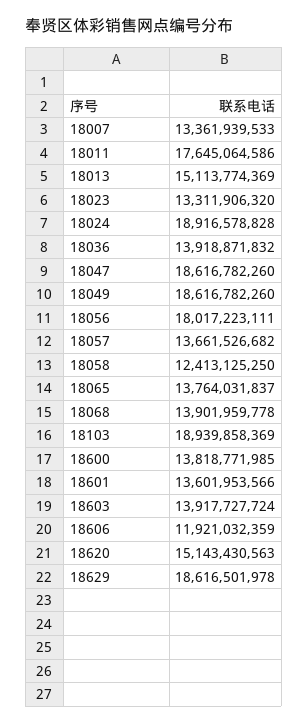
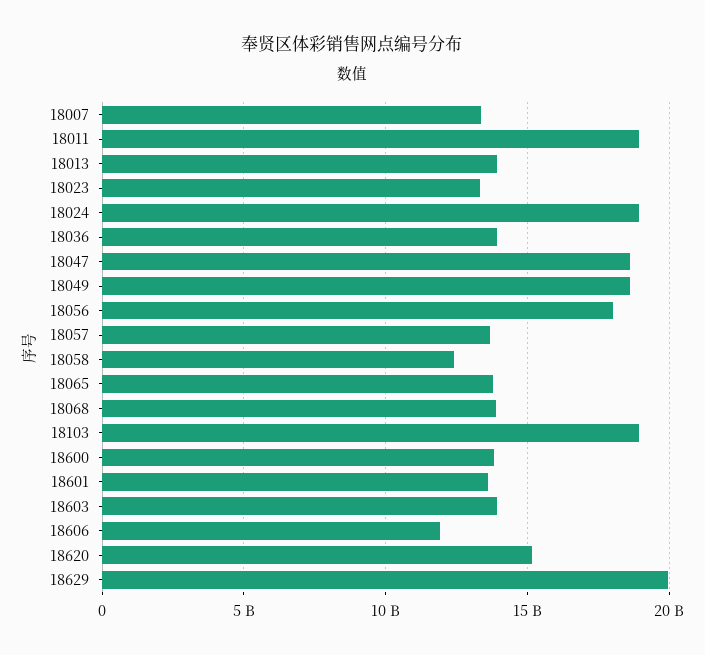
  {
    "18007": 13361939533,
-   "18011": 17645064586,
+   "18011": 19000000000,
-   "18013": 15113774369,
+   "18013": 14000000000,
    "18023": 13311906320,
    "18024": 18916578828,
    "18036": 13918871832,
    "18047": 18616782260,
    "18049": 18616782260,
    "18056": 18017223111,
    "18057": 13661526682,
    "18058": 12413125250,
    "18065": 13764031837,
    "18068": 13901959778,
    "18103": 18939858369,
    "18600": 13818771985,
    "18601": 13601953566,
    "18603": 13917727724,
    "18606": 11921032359,
    "18620": 15143430563,
-   "18629": 18616501978
+   "18629": 20000000000
  }

